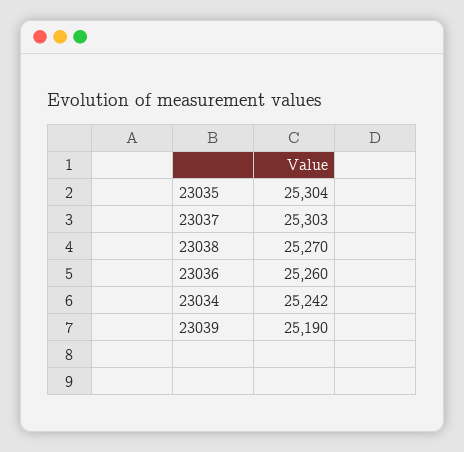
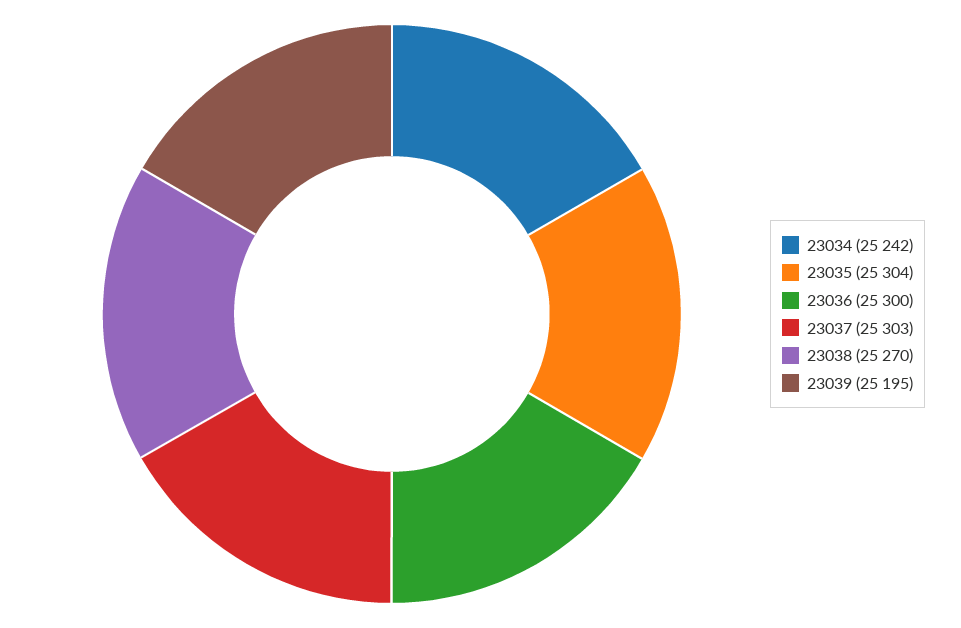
  {
    "23035": 25304,
    "23037": 25303,
    "23038": 25270,
-   "23036": 25260,
+   "23036": 25300,
    "23034": 25242,
-   "23039": 25190
+   "23039": 25195
  }

